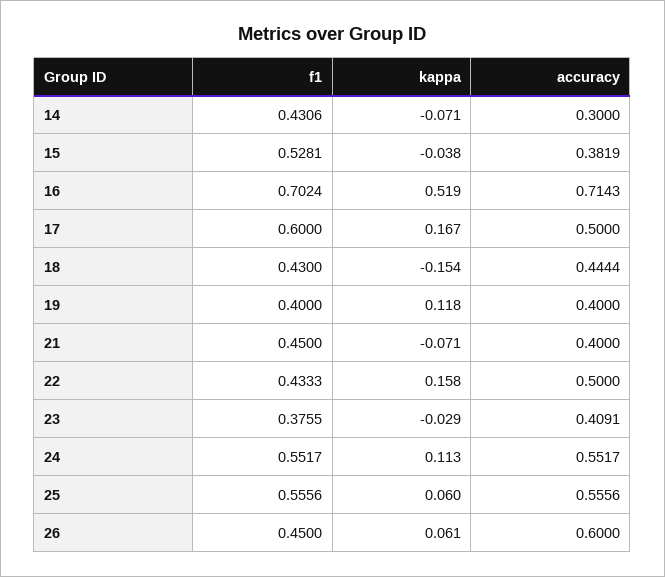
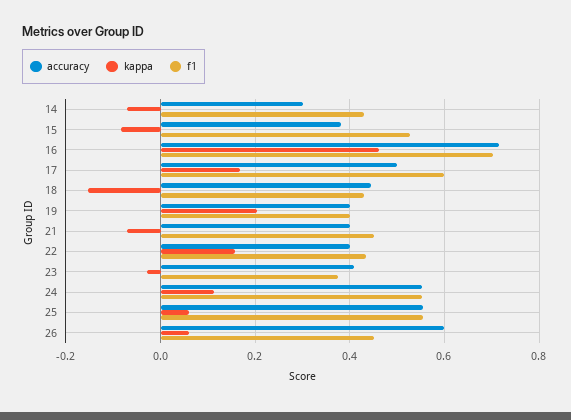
  {
    "f1": {
      "14": 0.4306,
      "15": 0.5281,
      "16": 0.7024,
      "17": 0.6,
      "18": 0.43,
      "19": 0.4,
      "21": 0.45,
      "22": 0.4333,
      "23": 0.3755,
      "24": 0.5517,
      "25": 0.5556,
      "26": 0.45
    },
    "kappa": {
      "14": -0.071,
-     "15": -0.038,
+     "15": -0.08,
-     "16": 0.519,
+     "16": 0.46,
      "17": 0.167,
      "18": -0.154,
-     "19": 0.118,
+     "19": 0.2,
      "21": -0.071,
      "22": 0.158,
      "23": -0.029,
      "24": 0.113,
      "25": 0.06,
      "26": 0.061
    },
    "accuracy": {
      "14": 0.3,
      "15": 0.3819,
      "16": 0.7143,
      "17": 0.5,
      "18": 0.4444,
      "19": 0.4,
      "21": 0.4,
-     "22": 0.5,
+     "22": 0.4,
      "23": 0.4091,
      "24": 0.5517,
      "25": 0.5556,
      "26": 0.6
    }
  }

